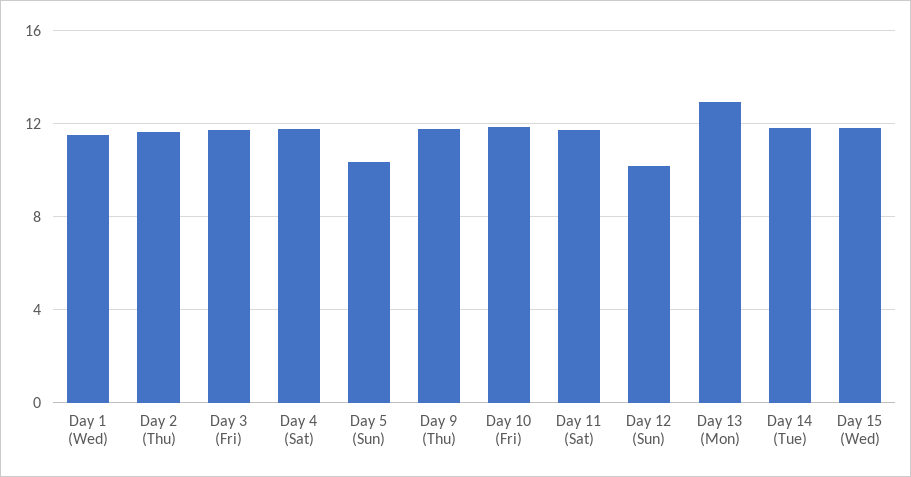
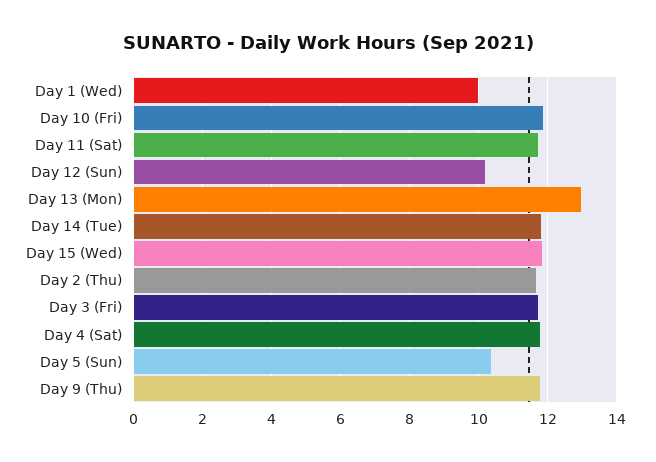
  {
-   "Day 1 (Wed)": 11.5,
+   "Day 1 (Wed)": 10,
    "Day 2 (Thu)": 11.6,
    "Day 3 (Fri)": 11.8,
    "Day 4 (Sat)": 11.8,
    "Day 5 (Sun)": 10.4,
    "Day 9 (Thu)": 11.8,
    "Day 10 (Fri)": 11.8,
    "Day 11 (Sat)": 11.8,
    "Day 12 (Sun)": 10.2,
    "Day 13 (Mon)": 13,
    "Day 14 (Tue)": 11.8,
    "Day 15 (Wed)": 11.8
  }

